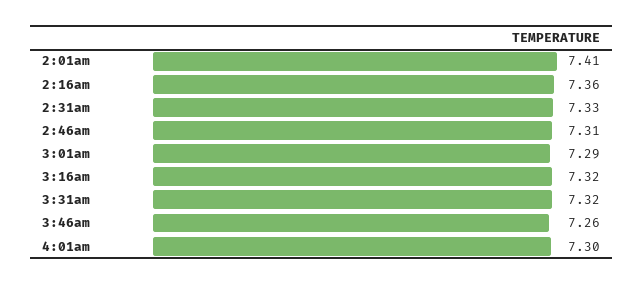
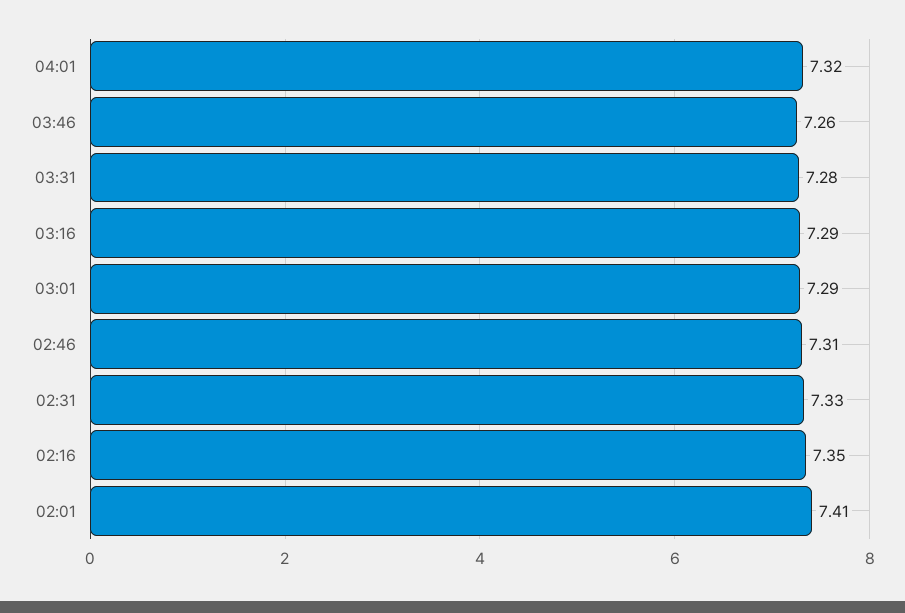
  {
    "2:01am": 7.41,
-   "2:16am": 7.36,
+   "2:16am": 7.35,
    "2:31am": 7.33,
    "2:46am": 7.31,
    "3:01am": 7.29,
-   "3:16am": 7.32,
+   "3:16am": 7.29,
-   "3:31am": 7.32,
+   "3:31am": 7.28,
    "3:46am": 7.26,
-   "4:01am": 7.3
+   "4:01am": 7.32
  }

